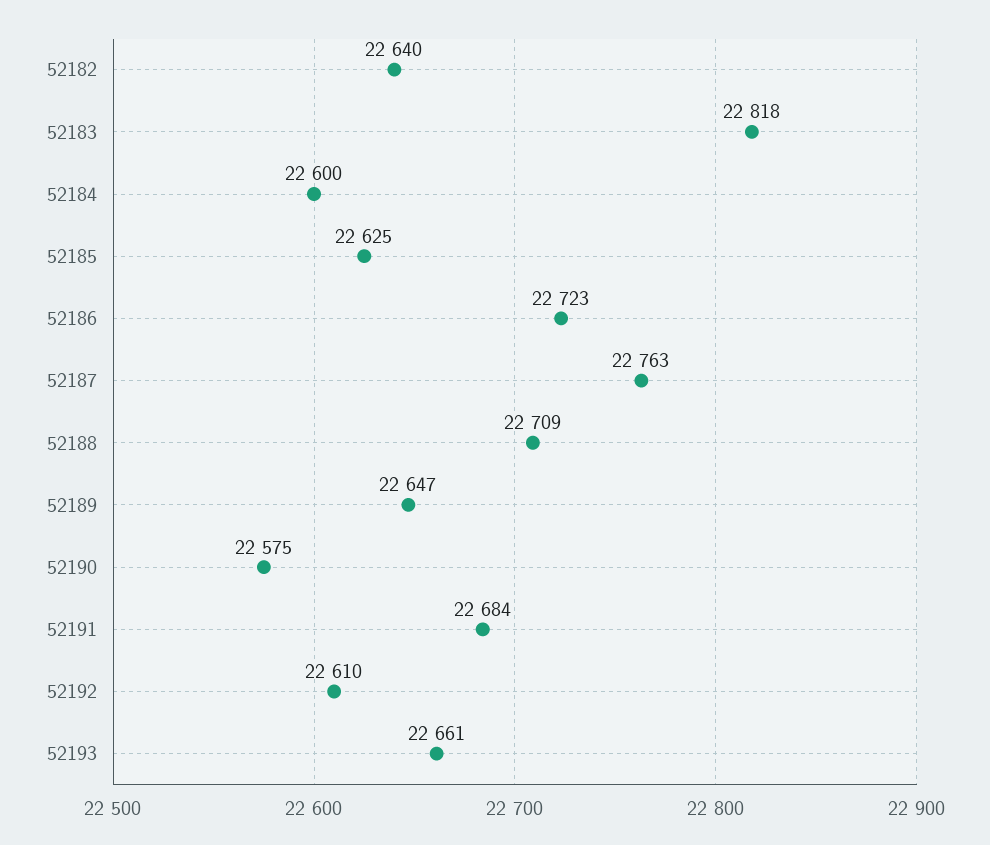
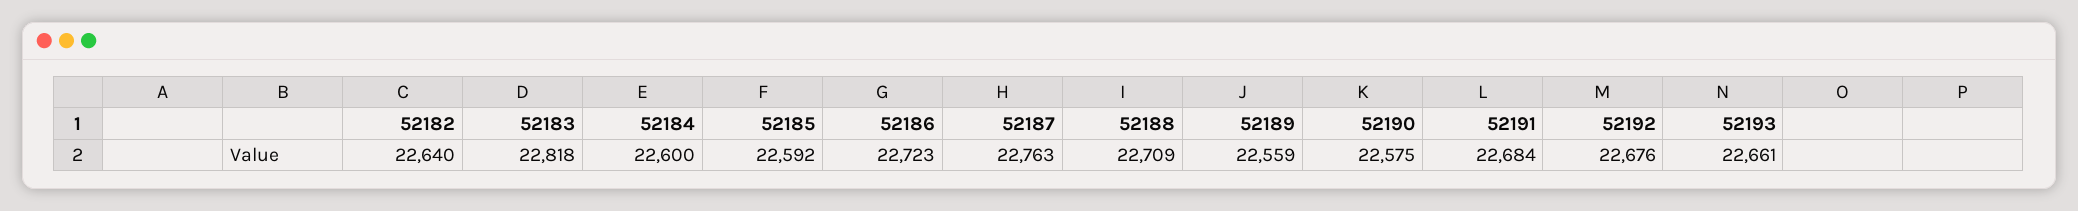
  {
    "52182": 22640,
    "52183": 22818,
    "52184": 22600,
-   "52185": 22625,
+   "52185": 22592,
    "52186": 22723,
    "52187": 22763,
    "52188": 22709,
-   "52189": 22647,
+   "52189": 22559,
    "52190": 22575,
    "52191": 22684,
-   "52192": 22610,
+   "52192": 22676,
    "52193": 22661
  }

